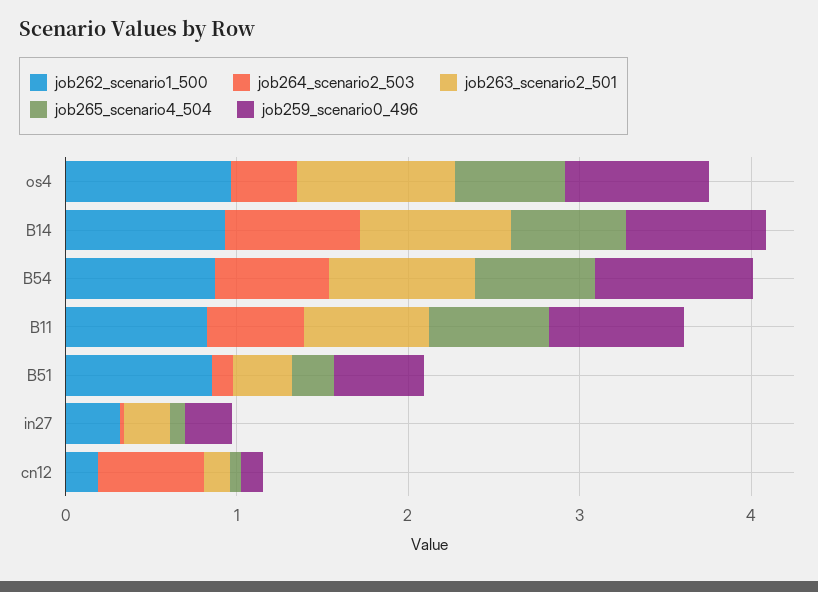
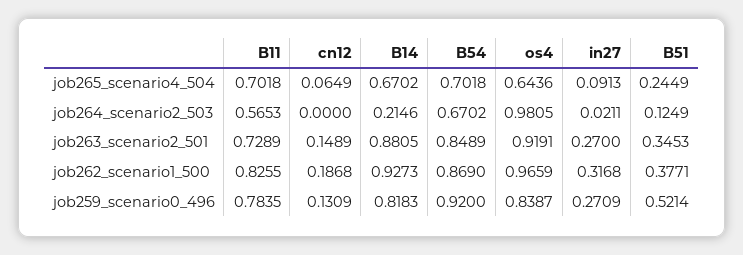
  {
    "job262_scenario1_500": {
      "os4": 0.9659,
      "B14": 0.9273,
      "B54": 0.869,
      "B11": 0.8255,
-     "B51": 0.8,
+     "B51": 0.3771,
      "in27": 0.3168,
      "cn12": 0.1868
    },
    "job264_scenario2_503": {
-     "os4": 0.4,
+     "os4": 0.9805,
-     "B14": 0.8,
+     "B14": 0.2146,
      "B54": 0.6702,
      "B11": 0.5653,
      "B51": 0.1249,
      "in27": 0.0211,
-     "cn12": 0.6
+     "cn12": 0
    },
    "job263_scenario2_501": {
      "os4": 0.9191,
      "B14": 0.8805,
      "B54": 0.8489,
      "B11": 0.7289,
      "B51": 0.3453,
      "in27": 0.27,
      "cn12": 0.1489
    },
    "job265_scenario4_504": {
      "os4": 0.6436,
      "B14": 0.6702,
      "B54": 0.7018,
      "B11": 0.7018,
      "B51": 0.2449,
      "in27": 0.0913,
      "cn12": 0.0649
    },
    "job259_scenario0_496": {
      "os4": 0.8387,
      "B14": 0.8183,
      "B54": 0.92,
      "B11": 0.7835,
      "B51": 0.5214,
      "in27": 0.2709,
      "cn12": 0.1309
    }
  }

